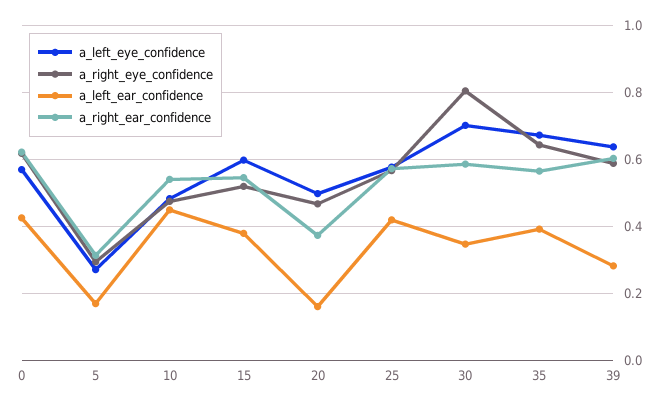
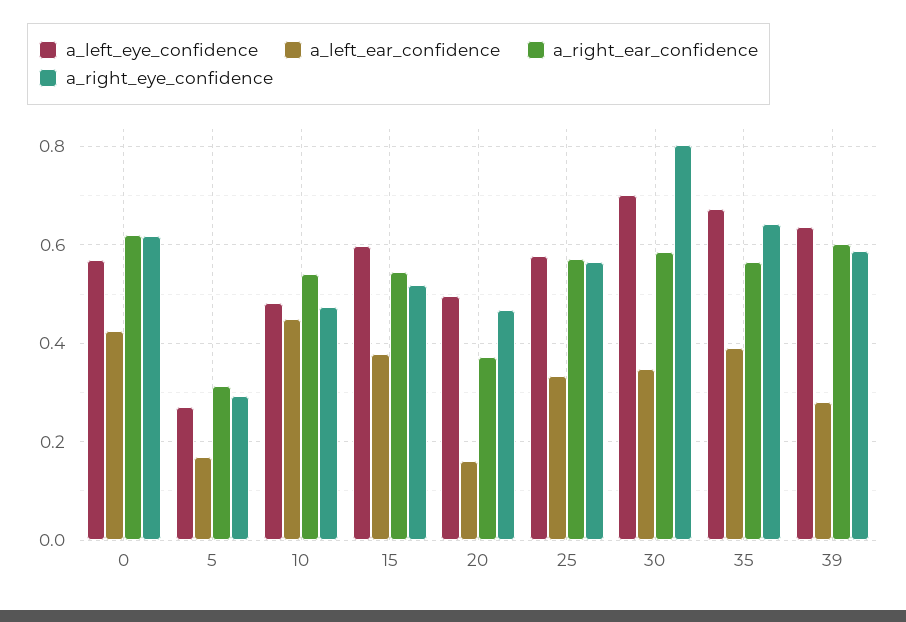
  {
    "a_left_eye_confidence": {
      "0": 0.56,
      "5": 0.26,
      "10": 0.48,
      "15": 0.6,
      "20": 0.5,
      "25": 0.58,
      "30": 0.7,
      "35": 0.68,
      "39": 0.64
    },
    "a_right_eye_confidence": {
      "0": 0.62,
      "5": 0.3,
      "10": 0.48,
      "15": 0.52,
      "20": 0.46,
      "25": 0.56,
      "30": 0.8,
      "35": 0.64,
      "39": 0.58
    },
    "a_left_ear_confidence": {
      "0": 0.42,
      "5": 0.16,
      "10": 0.44,
      "15": 0.38,
      "20": 0.16,
-     "25": 0.42,
+     "25": 0.34,
      "30": 0.34,
      "35": 0.4,
      "39": 0.28
    },
    "a_right_ear_confidence": {
      "0": 0.62,
      "5": 0.32,
      "10": 0.54,
      "15": 0.54,
      "20": 0.38,
      "25": 0.58,
      "30": 0.58,
      "35": 0.56,
      "39": 0.6
    }
  }

